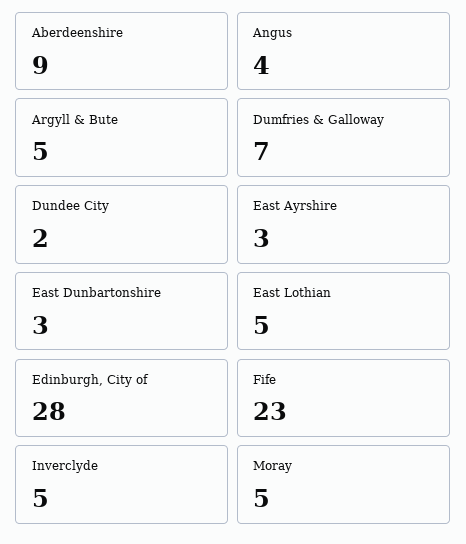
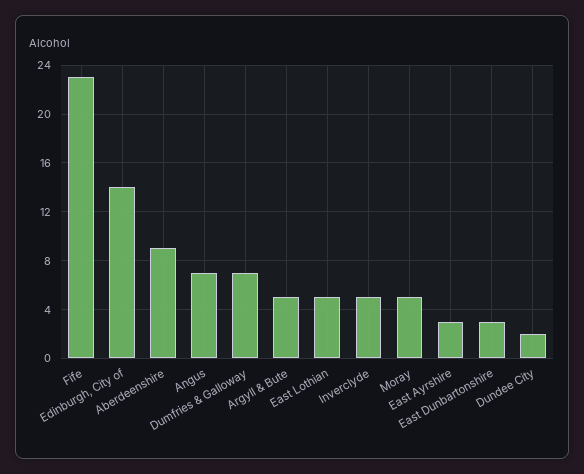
  {
    "Aberdeenshire": 9,
-   "Angus": 4,
+   "Angus": 7,
    "Argyll & Bute": 5,
    "Dumfries & Galloway": 7,
    "Dundee City": 2,
    "East Ayrshire": 3,
    "East Dunbartonshire": 3,
    "East Lothian": 5,
-   "Edinburgh, City of": 28,
+   "Edinburgh, City of": 14,
    "Fife": 23,
    "Inverclyde": 5,
    "Moray": 5
  }

